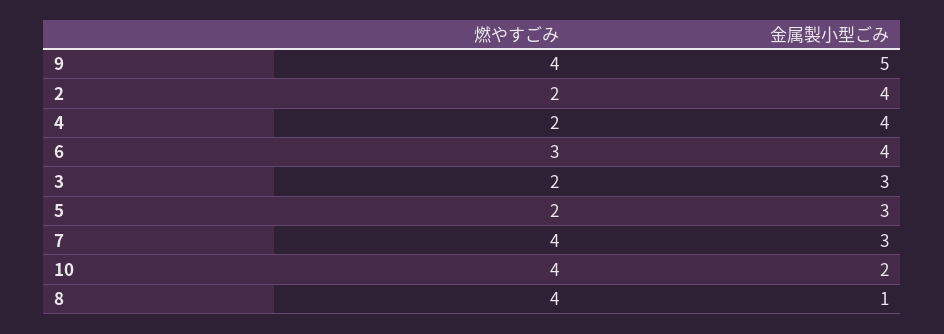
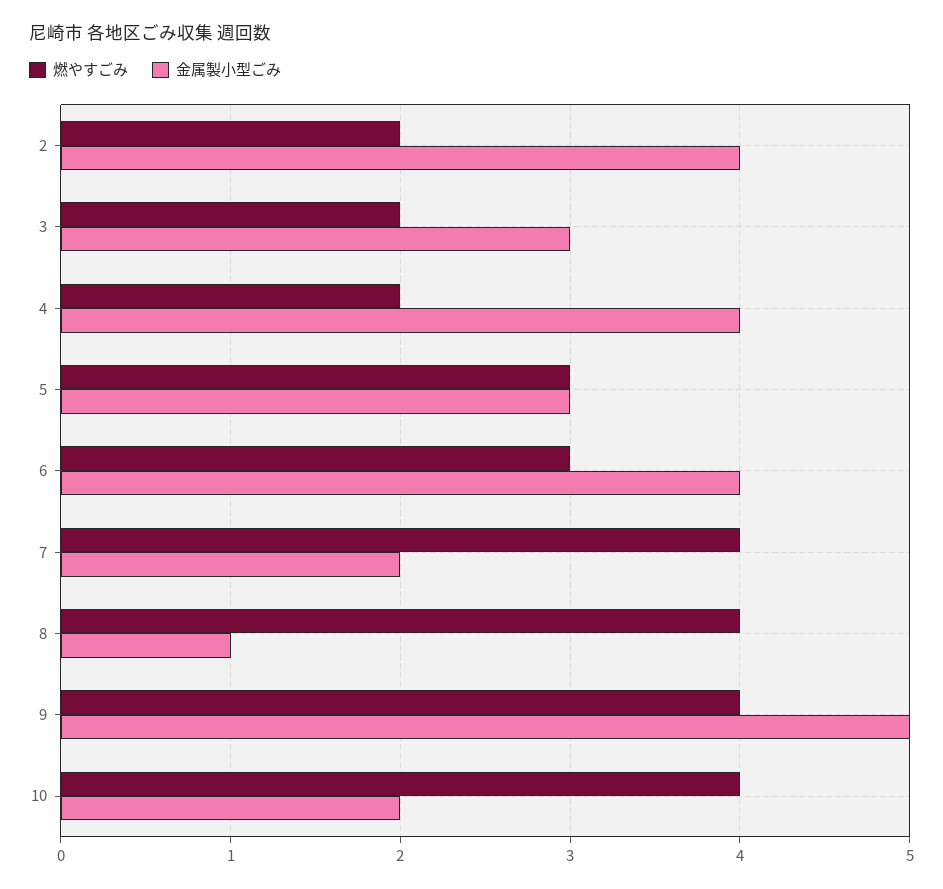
  {
    "燃やすごみ": {
      "9": 4,
      "2": 2,
      "4": 2,
      "6": 3,
      "3": 2,
-     "5": 2,
+     "5": 3,
      "7": 4,
      "10": 4,
      "8": 4
    },
    "金属製小型ごみ": {
      "9": 5,
      "2": 4,
      "4": 4,
      "6": 4,
      "3": 3,
      "5": 3,
-     "7": 3,
+     "7": 2,
      "10": 2,
      "8": 1
    }
  }

